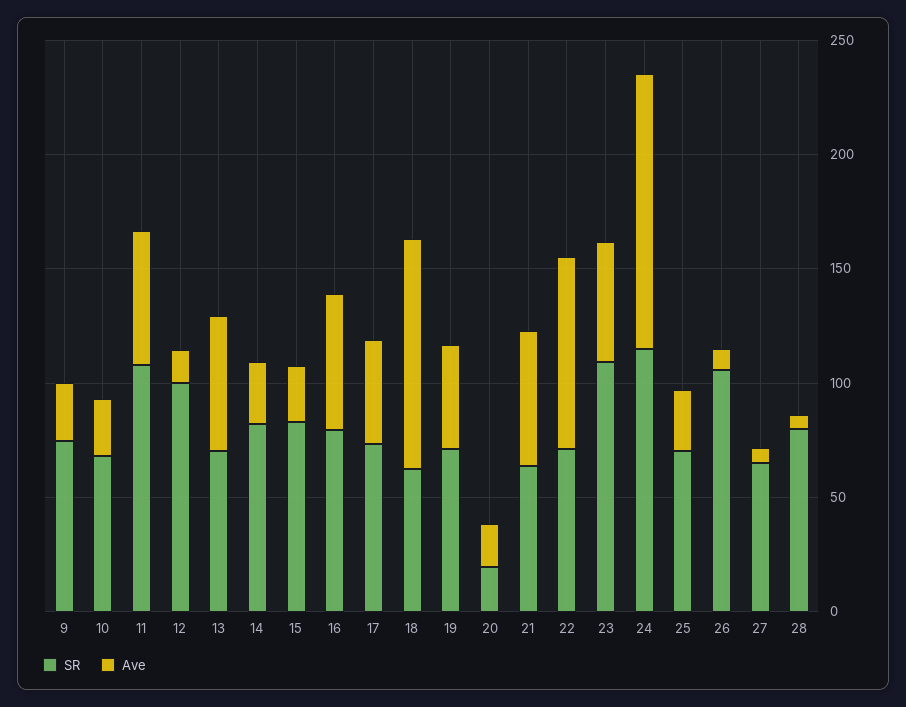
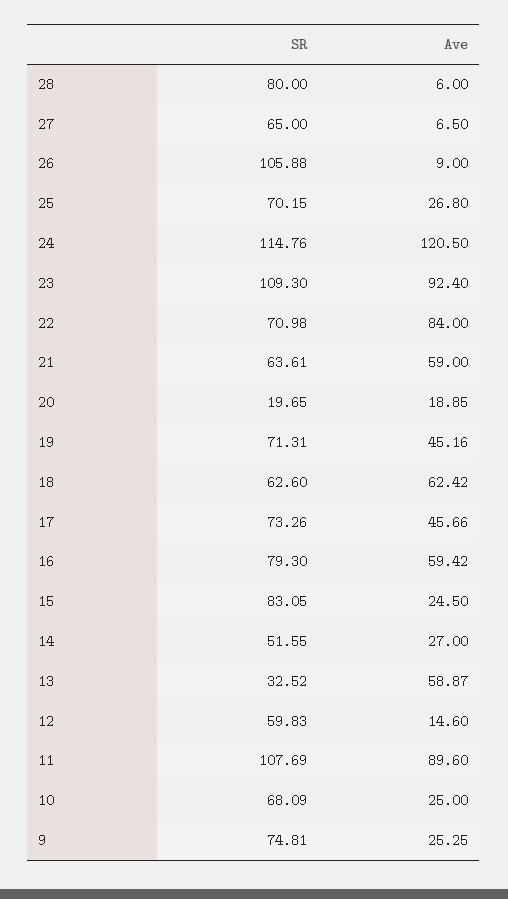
  {
    "SR": {
      "9": 74.81,
      "10": 68.09,
      "11": 107.69,
-     "12": 100,
+     "12": 59.83,
-     "13": 70,
+     "13": 32.52,
-     "14": 80,
+     "14": 51.55,
      "15": 83.05,
      "16": 79.3,
      "17": 73.26,
      "18": 62.6,
      "19": 71.31,
      "20": 19.65,
      "21": 63.61,
      "22": 70.98,
      "23": 109.3,
      "24": 114.76,
      "25": 70.15,
      "26": 105.88,
      "27": 65,
      "28": 80
    },
    "Ave": {
      "9": 25.25,
      "10": 25,
-     "11": 60,
+     "11": 89.6,
      "12": 14.6,
      "13": 58.87,
      "14": 27,
      "15": 24.5,
      "16": 59.42,
      "17": 45.66,
-     "18": 100,
+     "18": 62.42,
      "19": 45.16,
      "20": 18.85,
      "21": 59,
      "22": 84,
-     "23": 50,
+     "23": 92.4,
      "24": 120.5,
      "25": 26.8,
      "26": 9,
      "27": 6.5,
      "28": 6
    }
  }

